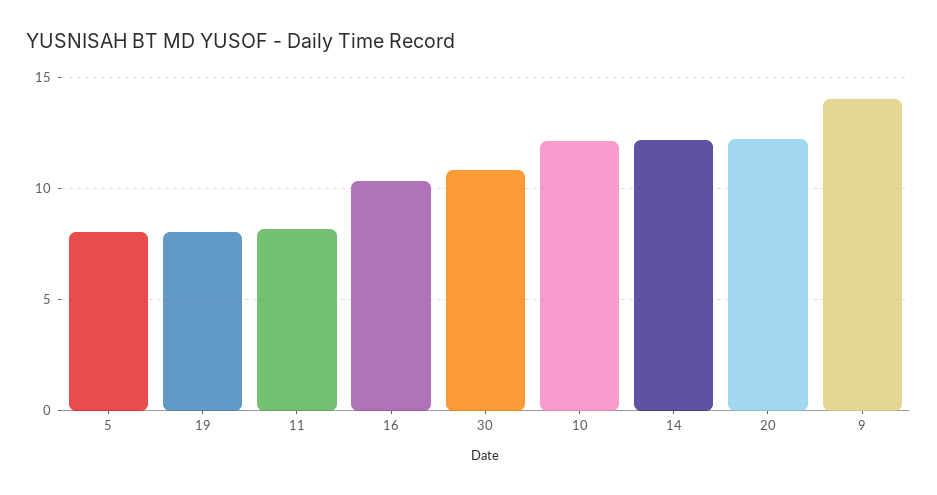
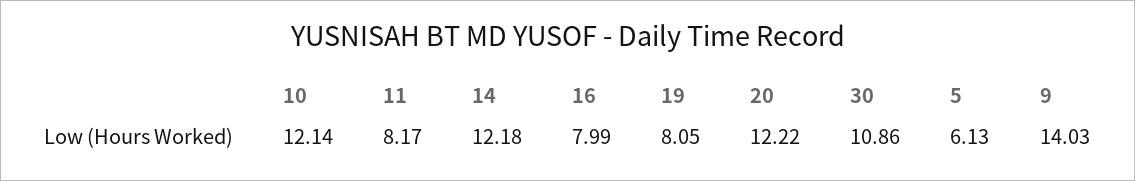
  {
-   "5": 8,
+   "5": 6.13,
    "19": 8.05,
    "11": 8.17,
-   "16": 10.5,
+   "16": 7.99,
    "30": 10.86,
    "10": 12.14,
    "14": 12.18,
    "20": 12.22,
    "9": 14.03
  }

